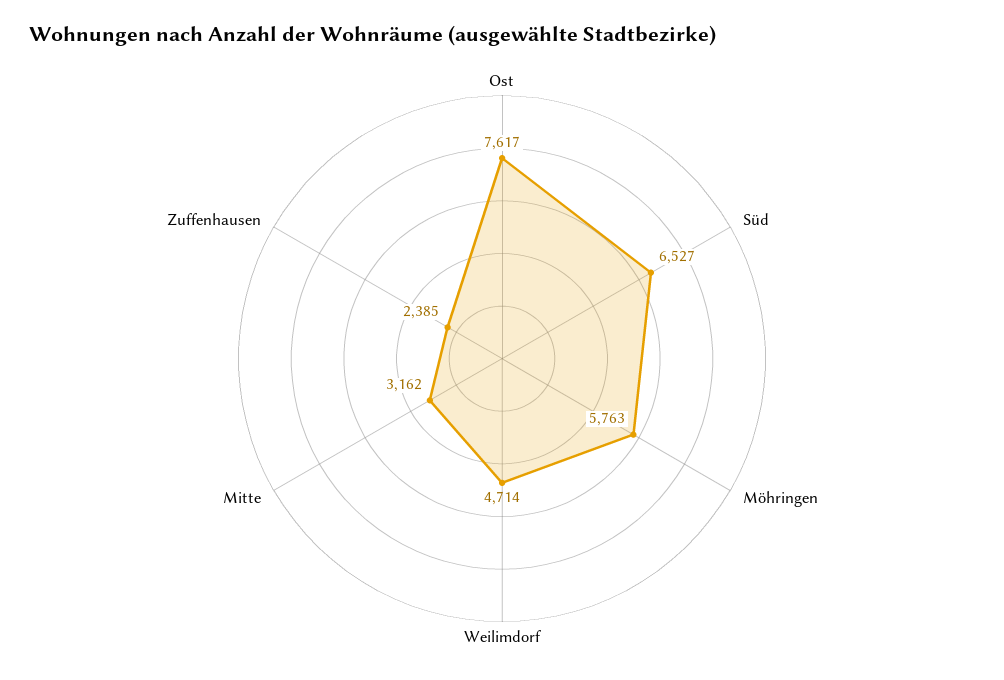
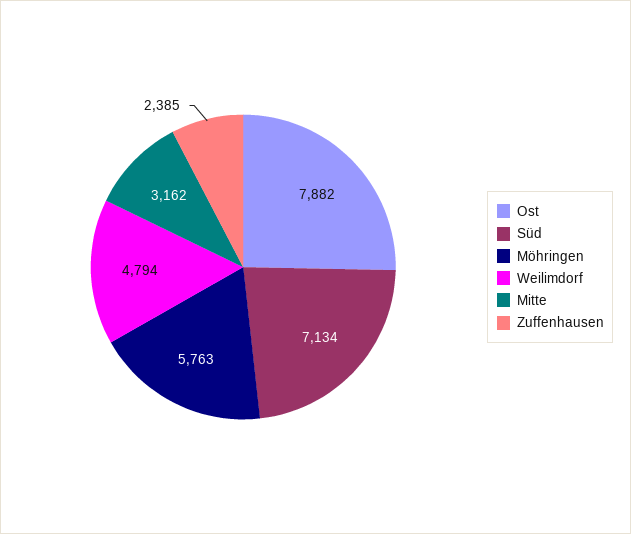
  {
-   "Ost": 7617,
+   "Ost": 7882,
-   "Süd": 6527,
+   "Süd": 7134,
    "Möhringen": 5763,
-   "Weilimdorf": 4714,
+   "Weilimdorf": 4794,
    "Mitte": 3162,
    "Zuffenhausen": 2385
  }

